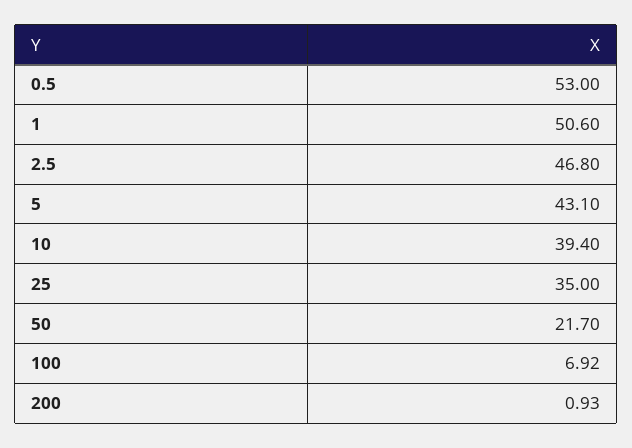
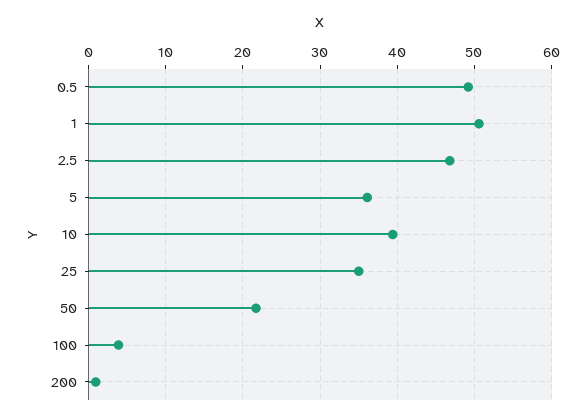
  {
-   "0.5": 53,
+   "0.5": 49,
    "1": 50.6,
    "2.5": 46.8,
-   "5": 43.1,
+   "5": 36,
    "10": 39.4,
    "25": 35,
    "50": 21.7,
-   "100": 6.92,
+   "100": 4,
    "200": 0.93
  }

